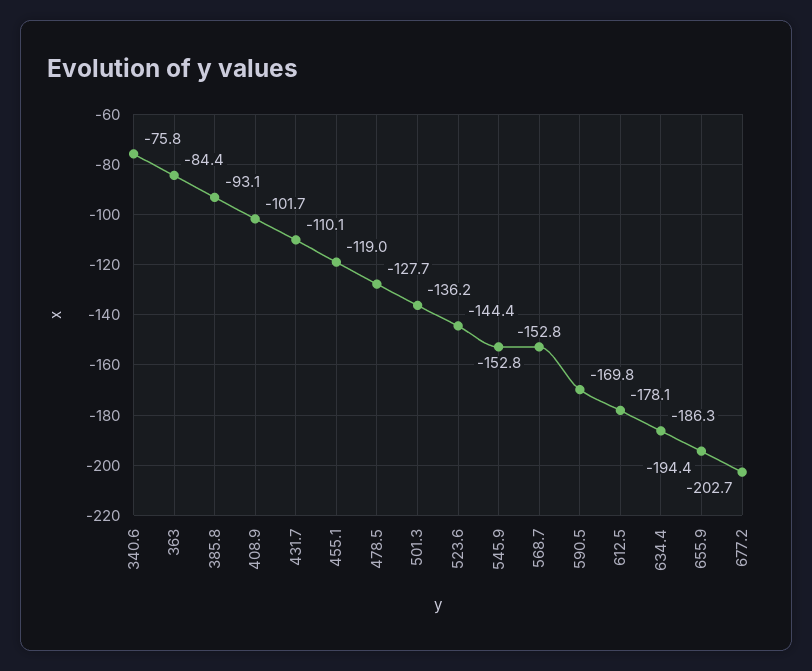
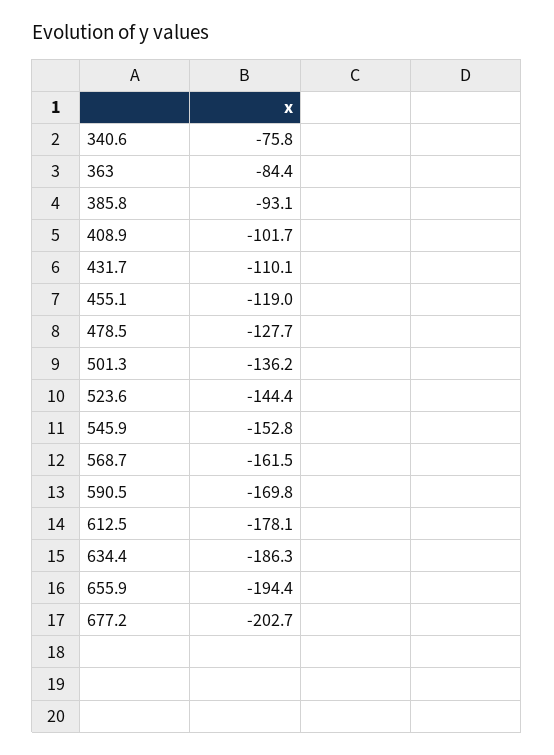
  {
    "340.6": -75.8,
    "363": -84.4,
    "385.8": -93.1,
    "408.9": -101.7,
    "431.7": -110.1,
    "455.1": -119,
    "478.5": -127.7,
    "501.3": -136.2,
    "523.6": -144.4,
    "545.9": -152.8,
-   "568.7": -152.8,
+   "568.7": -161.5,
    "590.5": -169.8,
    "612.5": -178.1,
    "634.4": -186.3,
    "655.9": -194.4,
    "677.2": -202.7
  }

